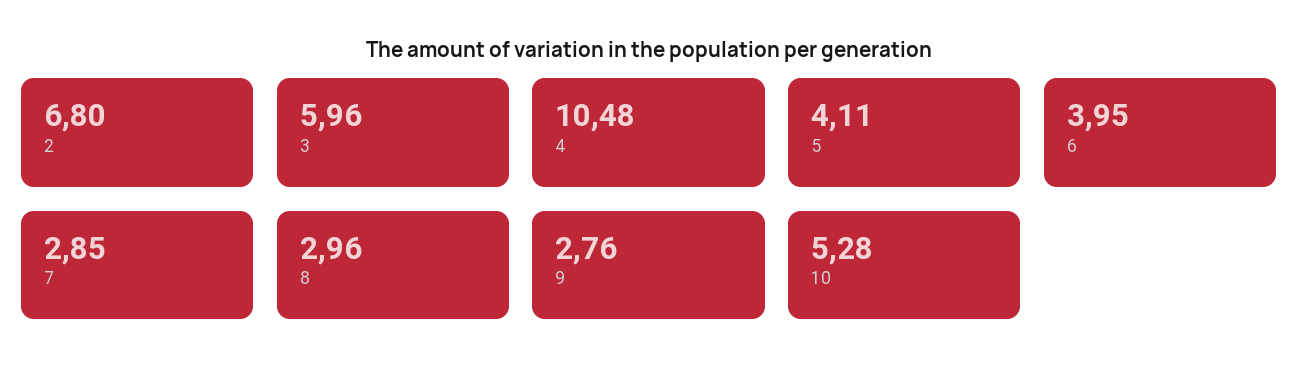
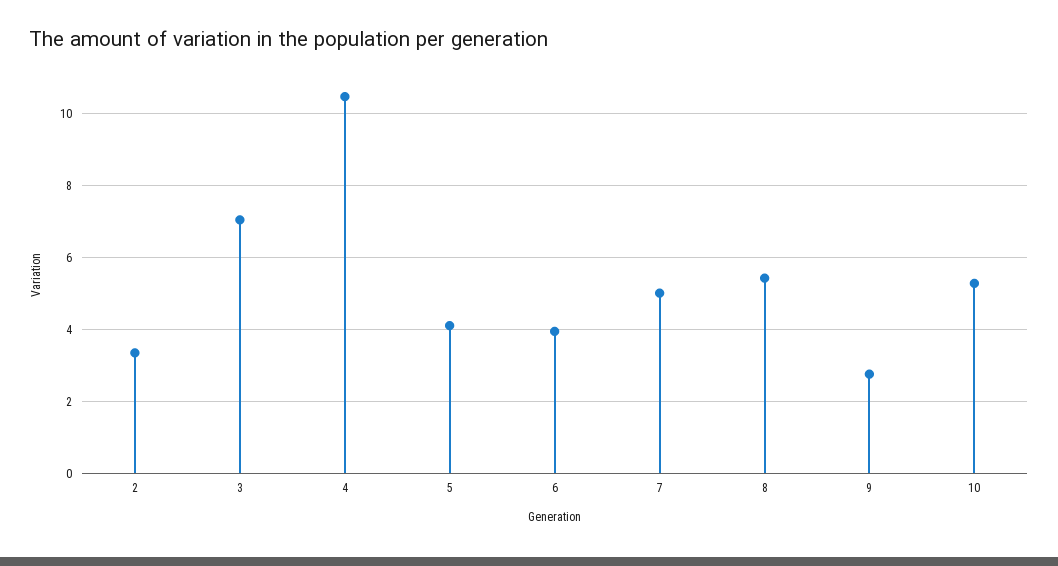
  {
-   "2": 6.8,
+   "2": 3.4,
-   "3": 5.96,
+   "3": 7,
    "4": 10.48,
    "5": 4.11,
    "6": 3.95,
-   "7": 2.85,
+   "7": 5,
-   "8": 2.96,
+   "8": 5.4,
    "9": 2.76,
    "10": 5.28
  }

